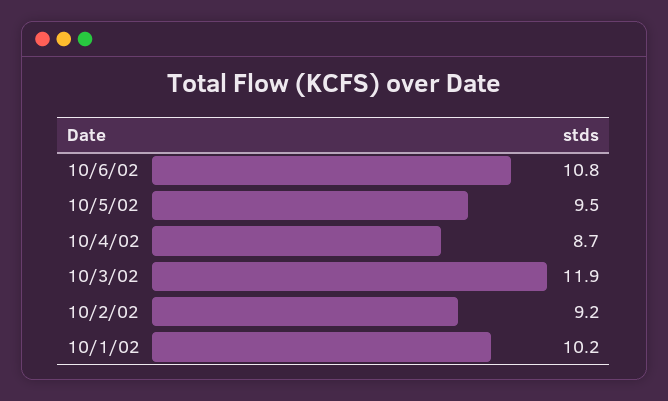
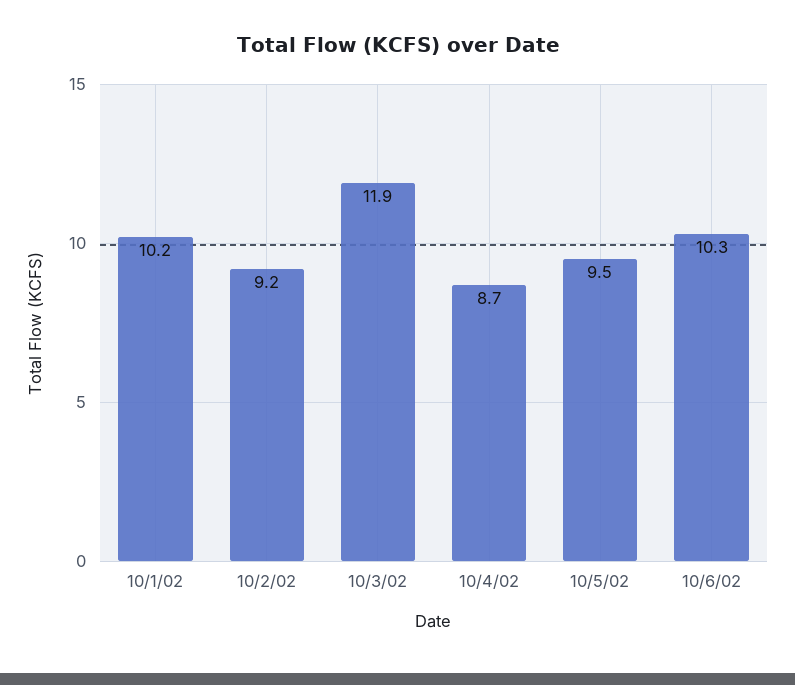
  {
-   "10/6/02": 10.8,
+   "10/6/02": 10.3,
    "10/5/02": 9.5,
    "10/4/02": 8.7,
    "10/3/02": 11.9,
    "10/2/02": 9.2,
    "10/1/02": 10.2
  }

